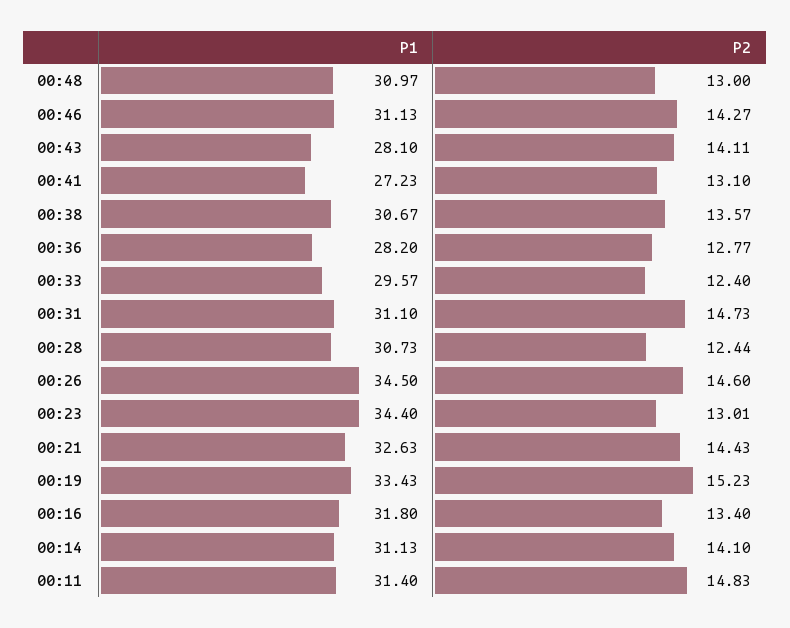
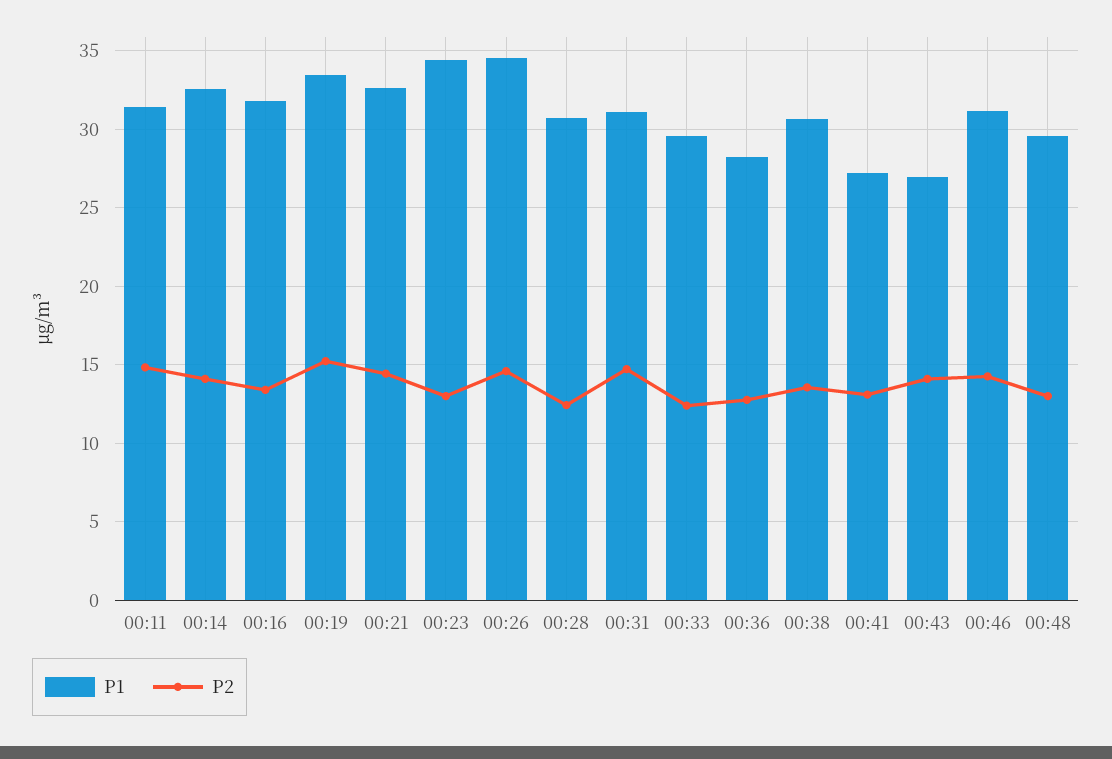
  {
    "P1": {
-     "00:48": 30.97,
+     "00:48": 29.5,
      "00:46": 31.13,
-     "00:43": 28.1,
+     "00:43": 27,
      "00:41": 27.23,
      "00:38": 30.67,
      "00:36": 28.2,
      "00:33": 29.57,
      "00:31": 31.1,
      "00:28": 30.73,
      "00:26": 34.5,
      "00:23": 34.4,
      "00:21": 32.63,
      "00:19": 33.43,
      "00:16": 31.8,
-     "00:14": 31.13,
+     "00:14": 32.5,
      "00:11": 31.4
    },
    "P2": {
      "00:48": 13,
      "00:46": 14.27,
      "00:43": 14.11,
      "00:41": 13.1,
      "00:38": 13.57,
      "00:36": 12.77,
      "00:33": 12.4,
      "00:31": 14.73,
      "00:28": 12.44,
      "00:26": 14.6,
      "00:23": 13.01,
      "00:21": 14.43,
      "00:19": 15.23,
      "00:16": 13.4,
      "00:14": 14.1,
      "00:11": 14.83
    }
  }

